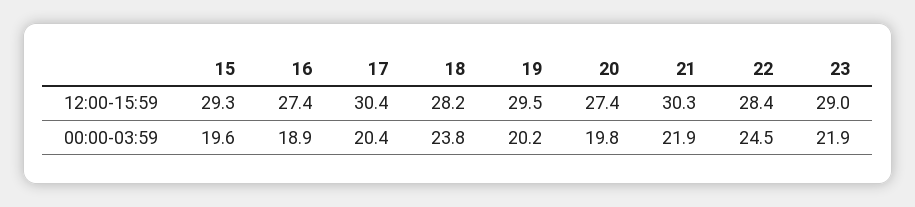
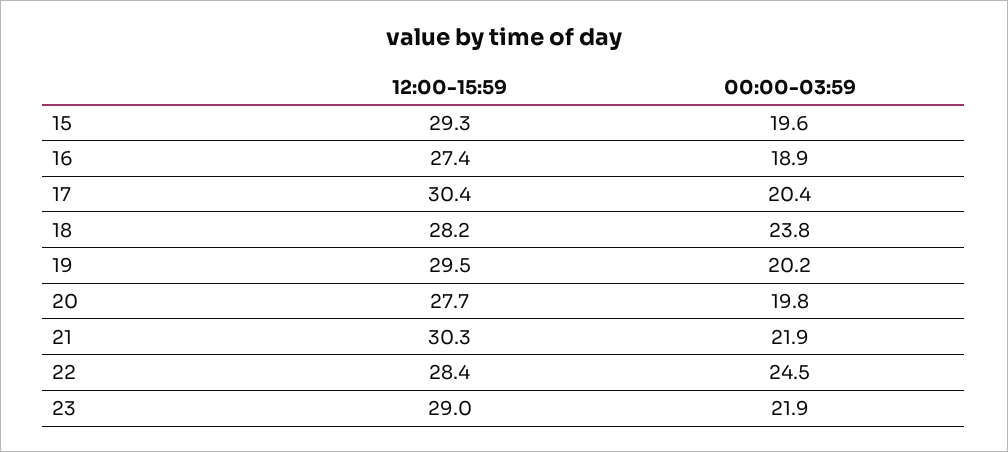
  {
    "15": {
      "12:00-15:59": 29.3,
      "00:00-03:59": 19.6
    },
    "16": {
      "12:00-15:59": 27.4,
      "00:00-03:59": 18.9
    },
    "17": {
      "12:00-15:59": 30.4,
      "00:00-03:59": 20.4
    },
    "18": {
      "12:00-15:59": 28.2,
      "00:00-03:59": 23.8
    },
    "19": {
      "12:00-15:59": 29.5,
      "00:00-03:59": 20.2
    },
    "20": {
-     "12:00-15:59": 27.4,
+     "12:00-15:59": 27.7,
      "00:00-03:59": 19.8
    },
    "21": {
      "12:00-15:59": 30.3,
      "00:00-03:59": 21.9
    },
    "22": {
      "12:00-15:59": 28.4,
      "00:00-03:59": 24.5
    },
    "23": {
      "12:00-15:59": 29,
      "00:00-03:59": 21.9
    }
  }

